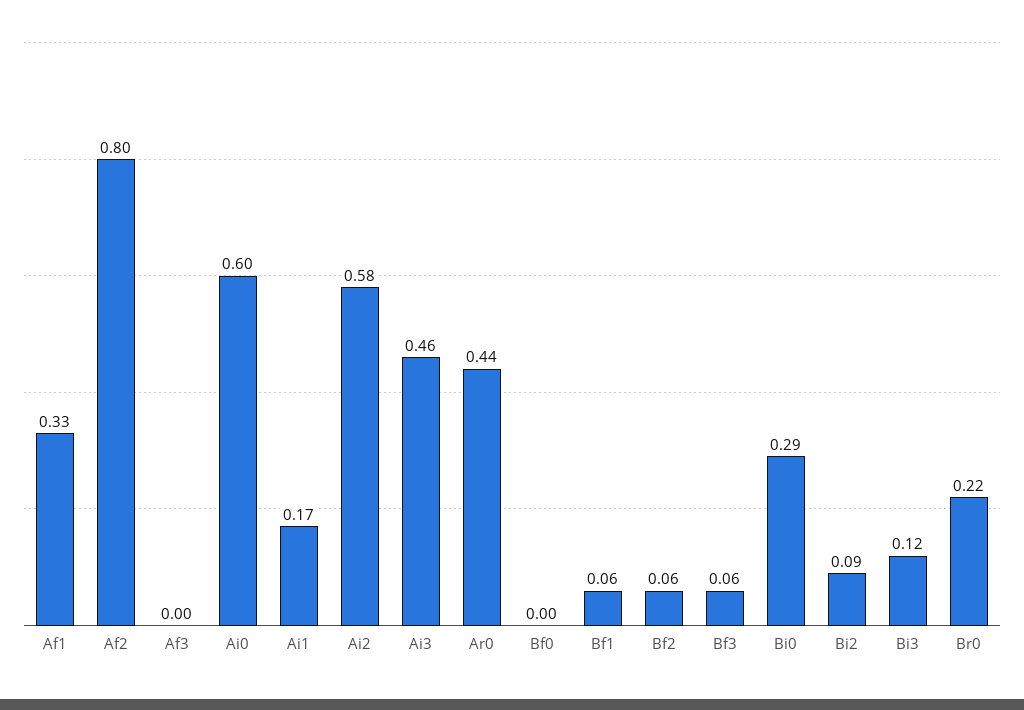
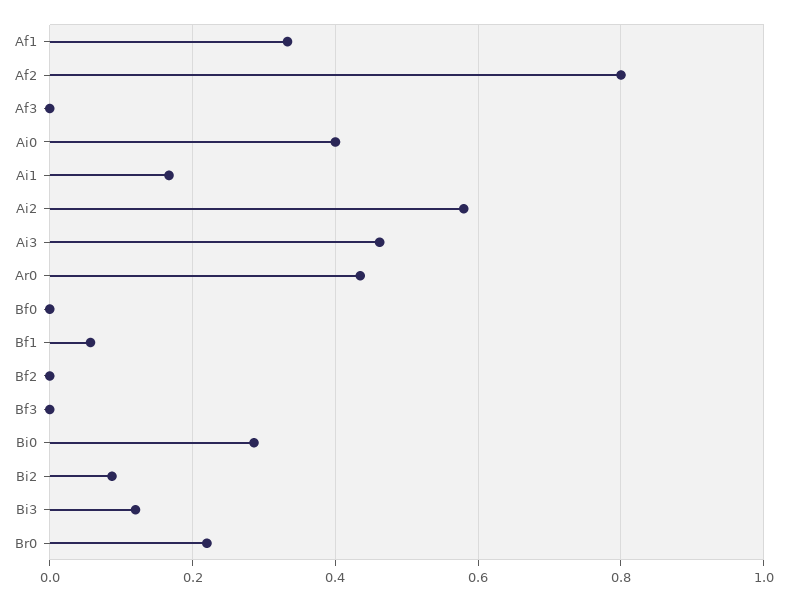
  {
    "Af1": 0.33,
    "Af2": 0.8,
    "Af3": 0,
-   "Ai0": 0.6,
+   "Ai0": 0.4,
    "Ai1": 0.17,
    "Ai2": 0.58,
    "Ai3": 0.46,
    "Ar0": 0.44,
    "Bf0": 0,
    "Bf1": 0.06,
-   "Bf2": 0.06,
+   "Bf2": 0,
-   "Bf3": 0.06,
+   "Bf3": 0,
    "Bi0": 0.29,
    "Bi2": 0.09,
    "Bi3": 0.12,
    "Br0": 0.22
  }

